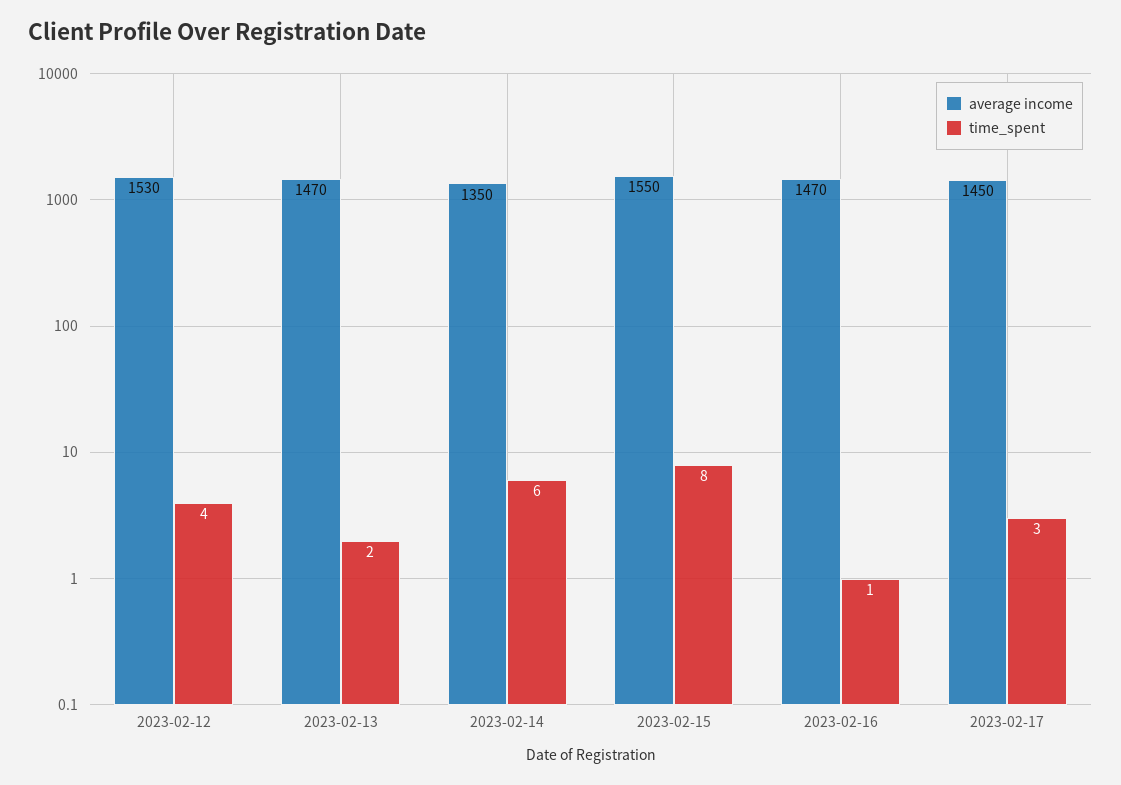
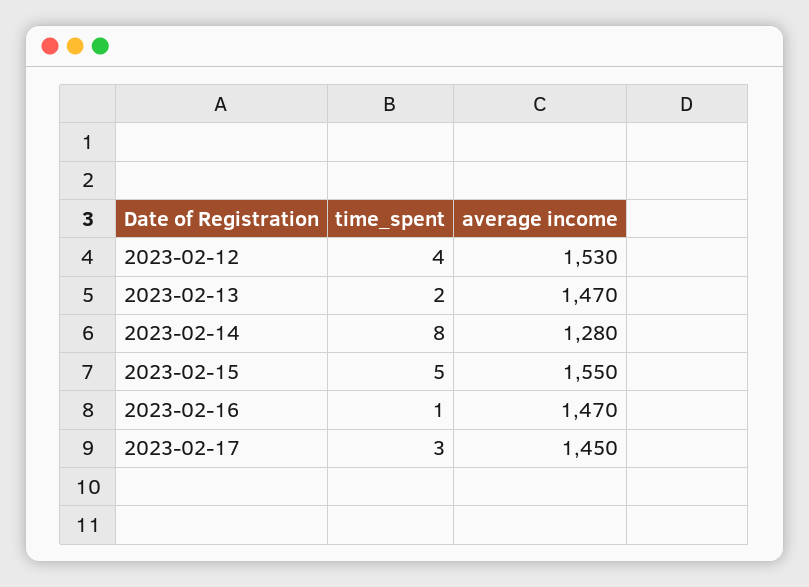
  {
    "average income": {
      "2023-02-12": 1530,
      "2023-02-13": 1470,
-     "2023-02-14": 1350,
+     "2023-02-14": 1280,
      "2023-02-15": 1550,
      "2023-02-16": 1470,
      "2023-02-17": 1450
    },
    "time_spent": {
      "2023-02-12": 4,
      "2023-02-13": 2,
-     "2023-02-14": 6,
+     "2023-02-14": 8,
-     "2023-02-15": 8,
+     "2023-02-15": 5,
      "2023-02-16": 1,
      "2023-02-17": 3
    }
  }

